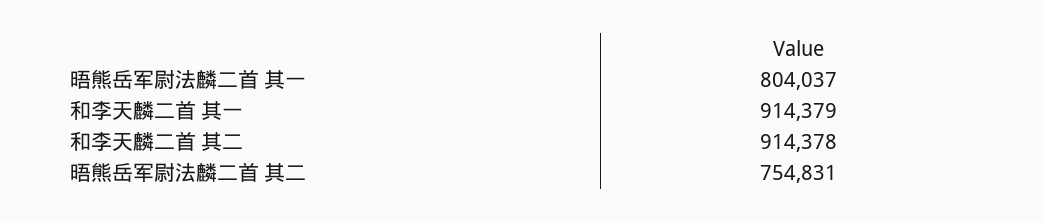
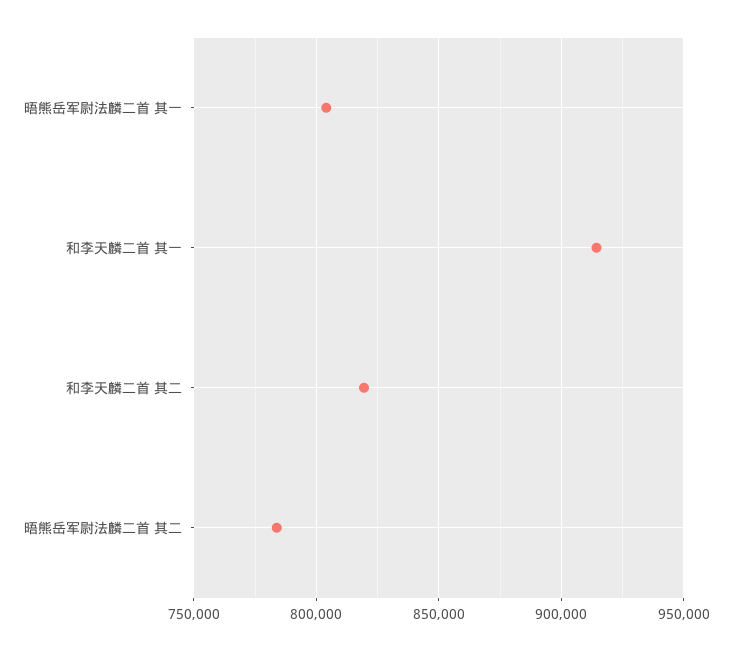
  {
    "晤熊岳军尉法麟二首 其一": 804037,
    "和李天麟二首 其一": 914379,
-   "和李天麟二首 其二": 914378,
+   "和李天麟二首 其二": 820000,
-   "晤熊岳军尉法麟二首 其二": 754831
+   "晤熊岳军尉法麟二首 其二": 785000
  }

